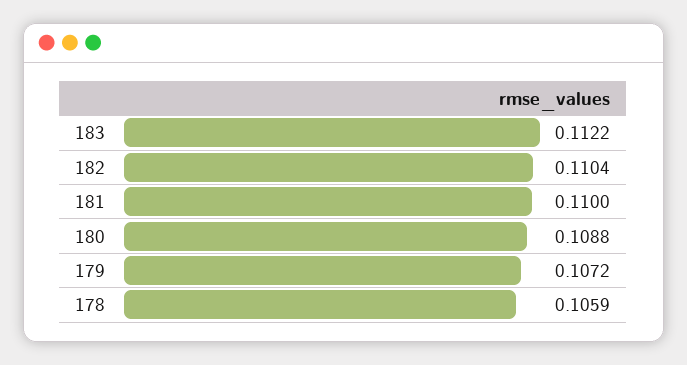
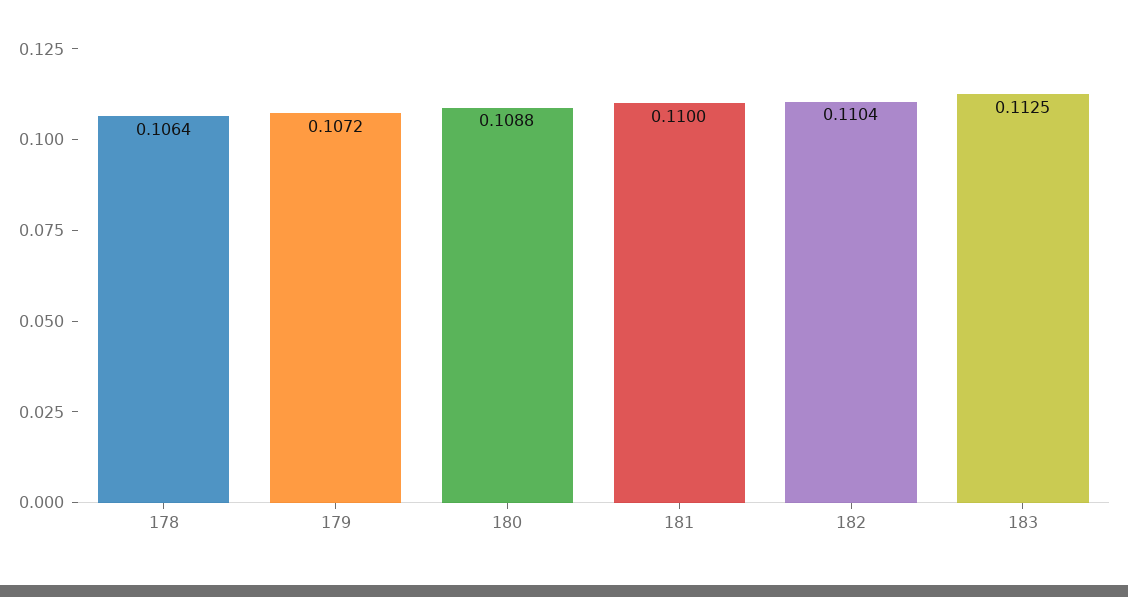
  {
-   "183": 0.1122,
+   "183": 0.1125,
    "182": 0.1104,
    "181": 0.11,
    "180": 0.1088,
    "179": 0.1072,
-   "178": 0.1059
+   "178": 0.1064
  }

